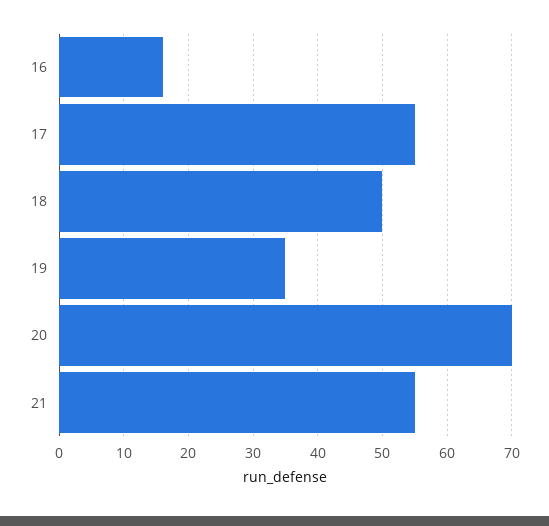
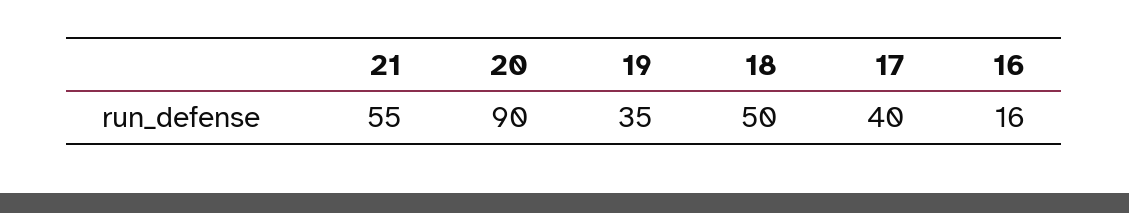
  {
    "16": 16,
-   "17": 55,
+   "17": 40,
    "18": 50,
    "19": 35,
-   "20": 70,
+   "20": 90,
    "21": 55
  }

